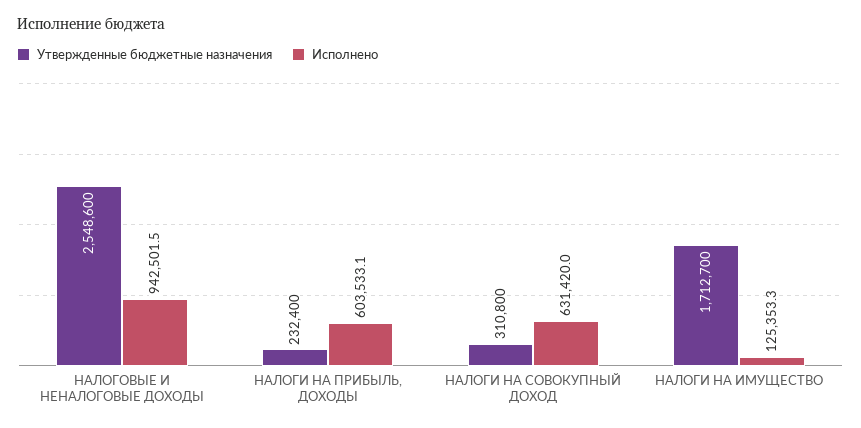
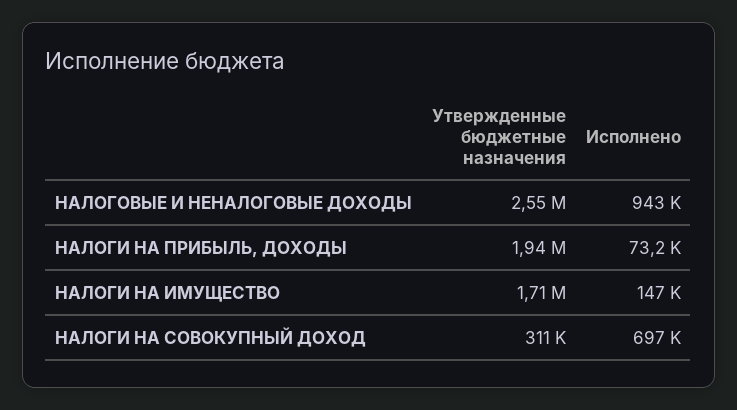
  {
    "Утвержденные бюджетные назначения": {
      "НАЛОГОВЫЕ И НЕНАЛОГОВЫЕ ДОХОДЫ": 2548600,
-     "НАЛОГИ НА ПРИБЫЛЬ, ДОХОДЫ": 232400,
+     "НАЛОГИ НА ПРИБЫЛЬ, ДОХОДЫ": 1940000,
      "НАЛОГИ НА СОВОКУПНЫЙ ДОХОД": 310800,
      "НАЛОГИ НА ИМУЩЕСТВО": 1712700
    },
    "Исполнено": {
      "НАЛОГОВЫЕ И НЕНАЛОГОВЫЕ ДОХОДЫ": 942501.5,
-     "НАЛОГИ НА ПРИБЫЛЬ, ДОХОДЫ": 603533.1,
+     "НАЛОГИ НА ПРИБЫЛЬ, ДОХОДЫ": 73200,
-     "НАЛОГИ НА СОВОКУПНЫЙ ДОХОД": 631420,
+     "НАЛОГИ НА СОВОКУПНЫЙ ДОХОД": 697000,
-     "НАЛОГИ НА ИМУЩЕСТВО": 125353.3
+     "НАЛОГИ НА ИМУЩЕСТВО": 147000
    }
  }

